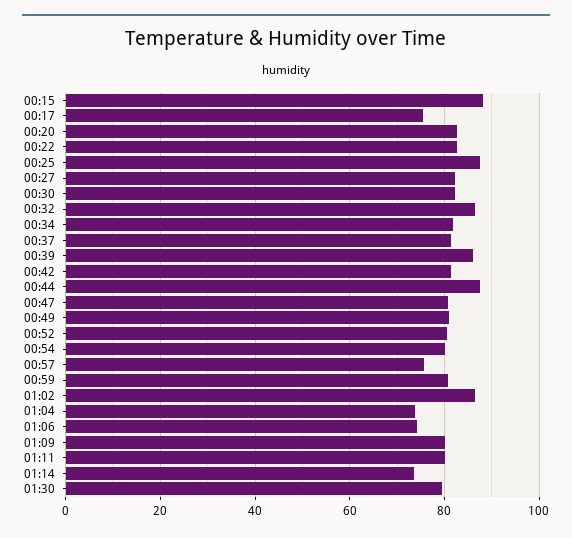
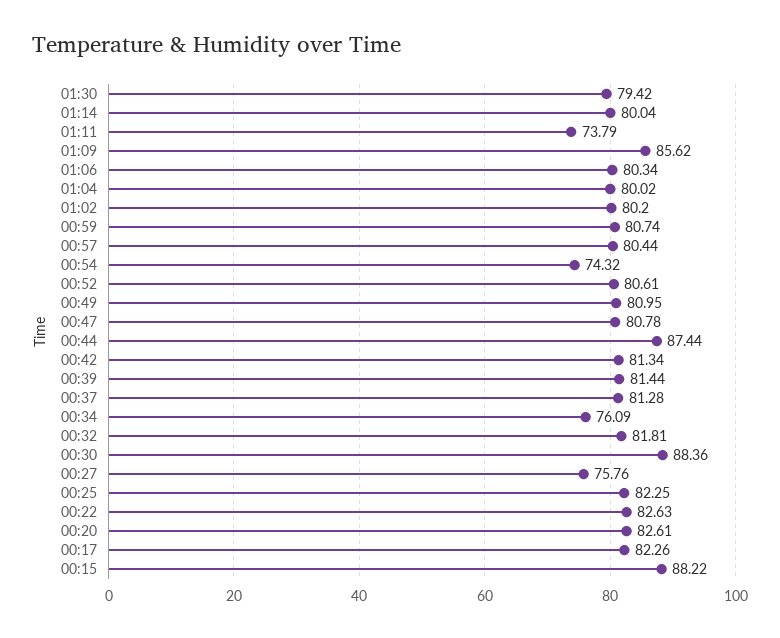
  {
    "00:15": 88.22,
-   "00:17": 76,
+   "00:17": 82.26,
    "00:20": 82.61,
    "00:22": 82.63,
-   "00:25": 88,
+   "00:25": 82.25,
-   "00:27": 82,
+   "00:27": 75.76,
-   "00:30": 82,
+   "00:30": 88.36,
-   "00:32": 86,
+   "00:32": 81.81,
-   "00:34": 82,
+   "00:34": 76.09,
    "00:37": 81.28,
-   "00:39": 86,
+   "00:39": 81.44,
    "00:42": 81.34,
    "00:44": 87.44,
    "00:47": 80.78,
    "00:49": 80.95,
    "00:52": 80.61,
-   "00:54": 80,
+   "00:54": 74.32,
-   "00:57": 76,
+   "00:57": 80.44,
    "00:59": 80.74,
-   "01:02": 86,
+   "01:02": 80.2,
-   "01:04": 74,
+   "01:04": 80.02,
-   "01:06": 74,
+   "01:06": 80.34,
-   "01:09": 80,
+   "01:09": 85.62,
-   "01:11": 80,
+   "01:11": 73.79,
-   "01:14": 74,
+   "01:14": 80.04,
    "01:30": 79.42
  }

